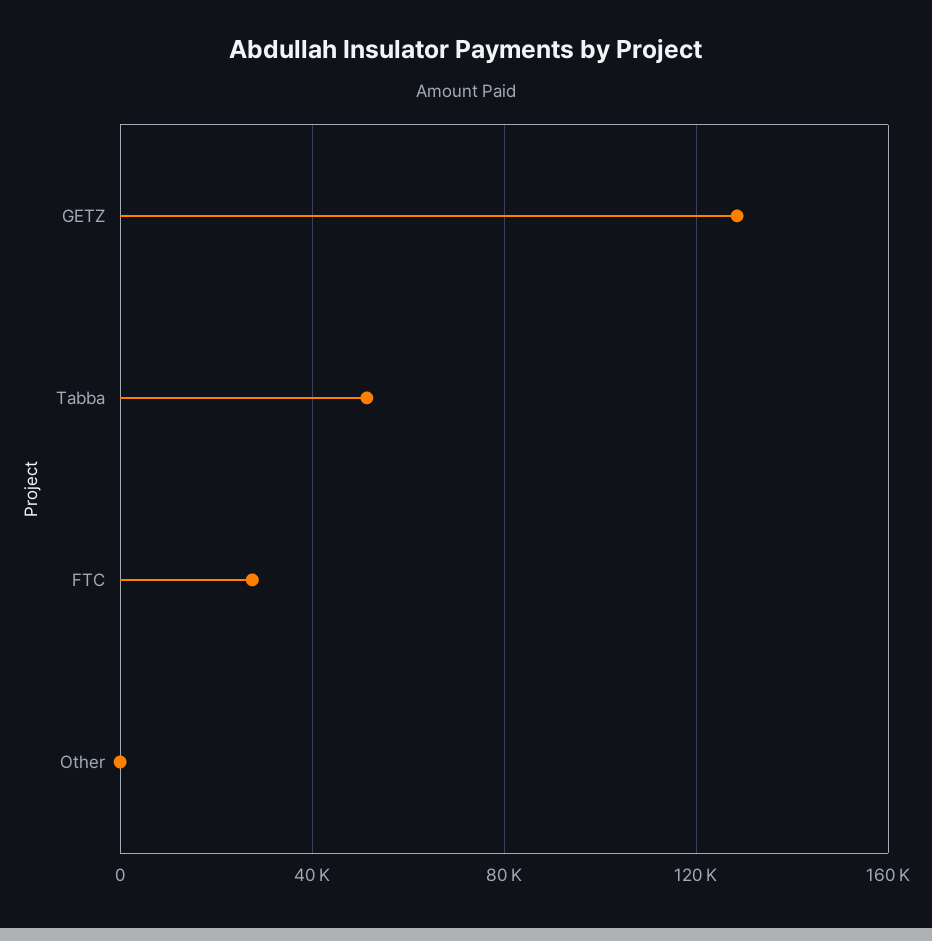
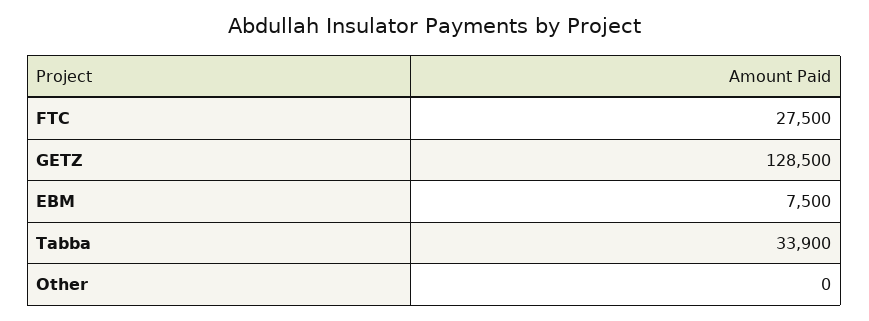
  {
    "GETZ": 128500,
-   "Tabba": 50000,
+   "Tabba": 33900,
    "FTC": 27500,
-   "Other": 0
+   "Other": 0,
+   "EBM": 7500
  }

